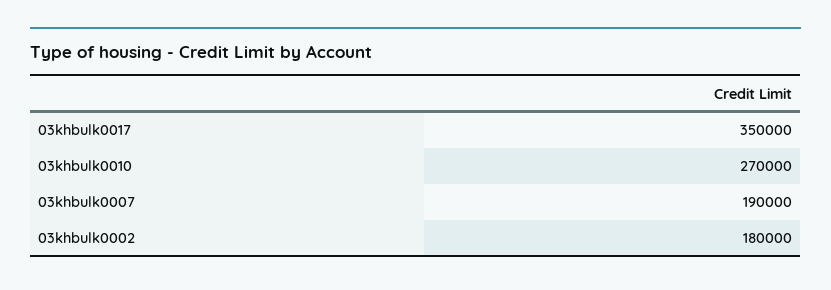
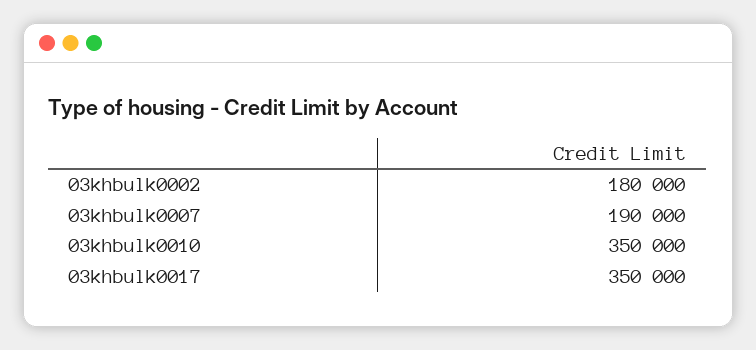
  {
    "03khbulk0017": 350000,
-   "03khbulk0010": 270000,
+   "03khbulk0010": 350000,
    "03khbulk0007": 190000,
    "03khbulk0002": 180000
  }

